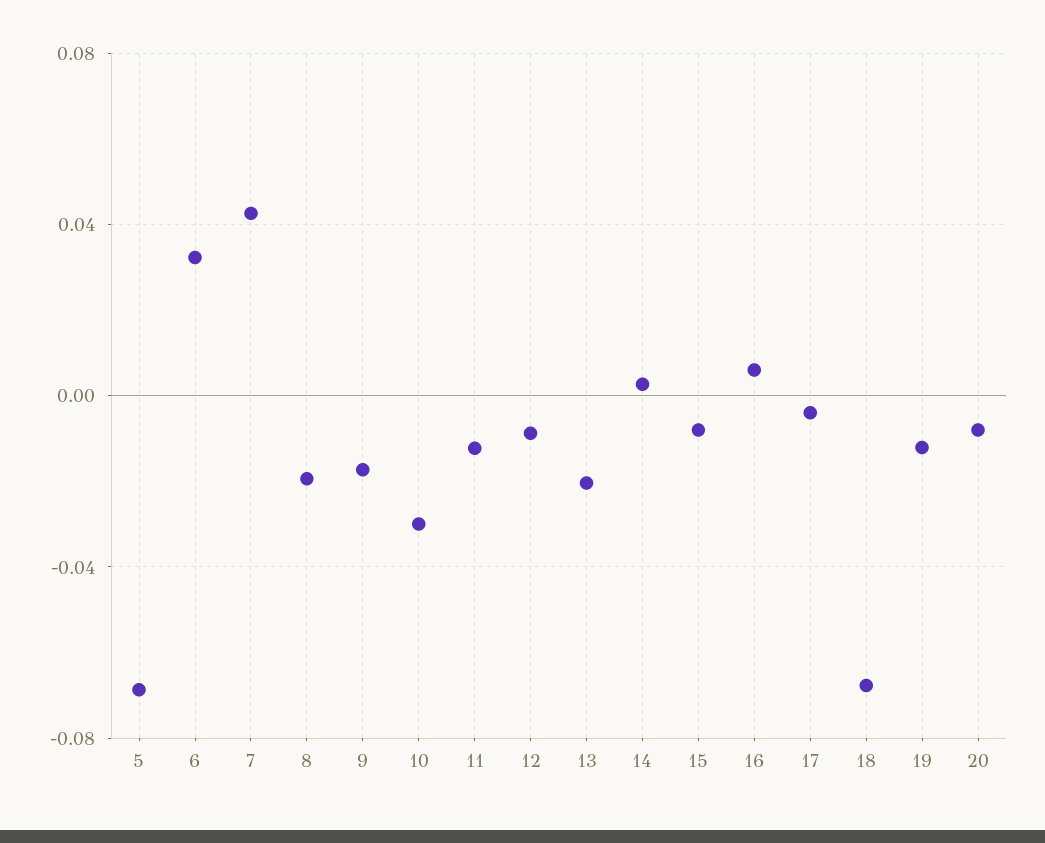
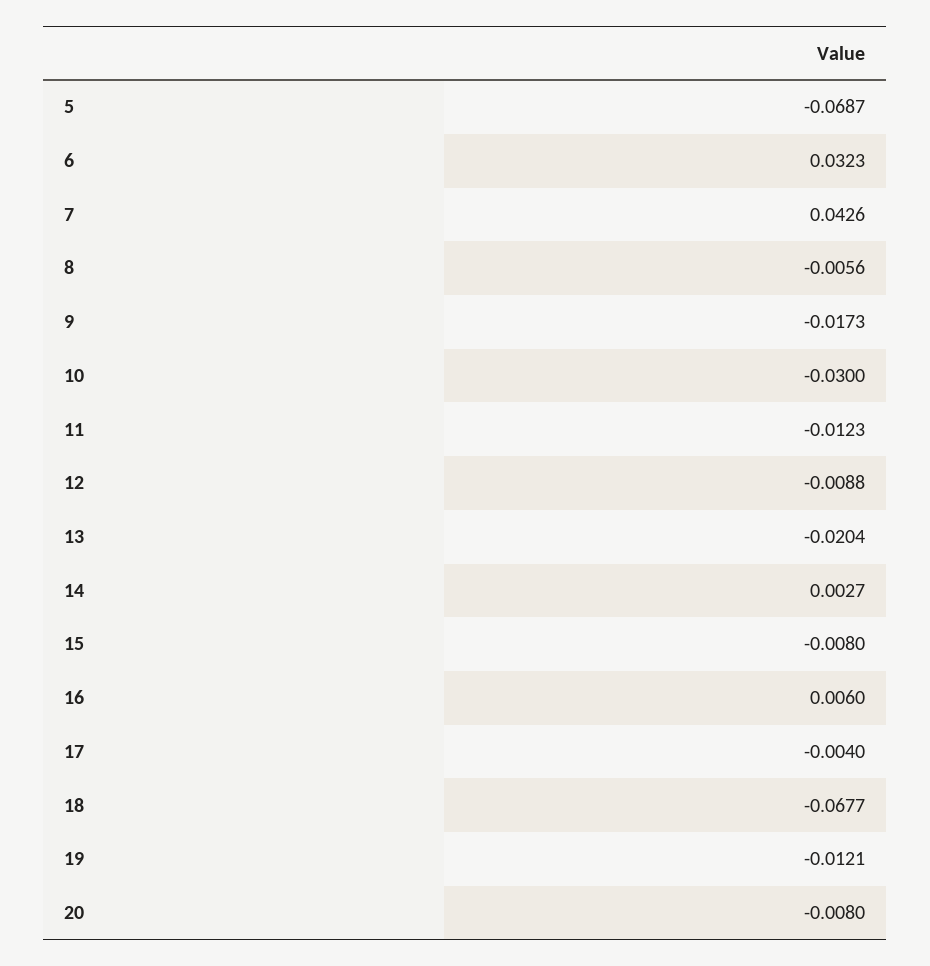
  {
    "5": -0.0687,
    "6": 0.0323,
    "7": 0.0426,
-   "8": -0.02,
+   "8": -0.0056,
    "9": -0.0173,
    "10": -0.03,
    "11": -0.0123,
    "12": -0.0088,
    "13": -0.0204,
    "14": 0.0027,
    "15": -0.008,
    "16": 0.006,
    "17": -0.004,
    "18": -0.0677,
    "19": -0.0121,
    "20": -0.008
  }

